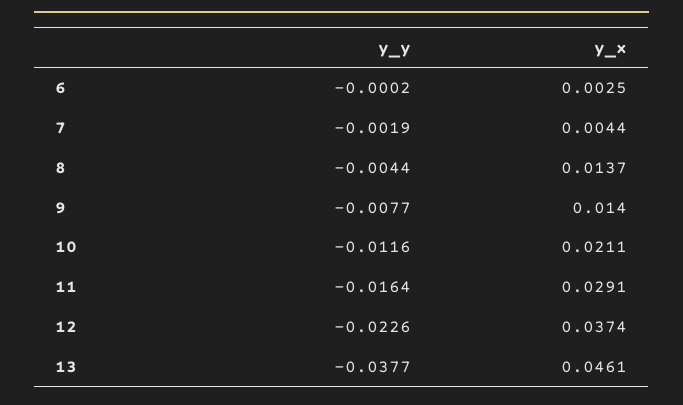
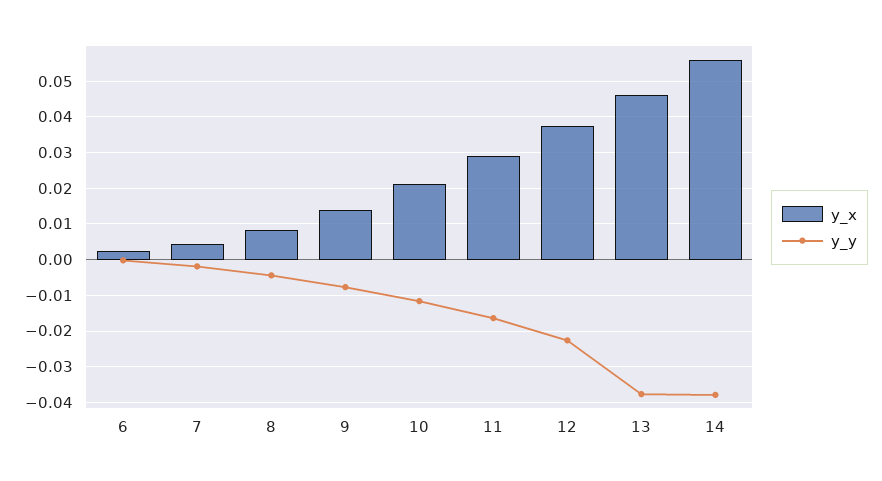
  {
    "y_y": {
      "6": -0.0002,
      "7": -0.0019,
      "8": -0.0044,
      "9": -0.0077,
      "10": -0.0116,
      "11": -0.0164,
      "12": -0.0226,
-     "13": -0.0377
+     "13": -0.0377,
+     "14": -0.038
    },
    "y_x": {
      "6": 0.0025,
      "7": 0.0044,
-     "8": 0.0137,
+     "8": 0.008,
      "9": 0.014,
      "10": 0.0211,
      "11": 0.0291,
      "12": 0.0374,
-     "13": 0.0461
+     "13": 0.0461,
+     "14": 0.056
    }
  }

